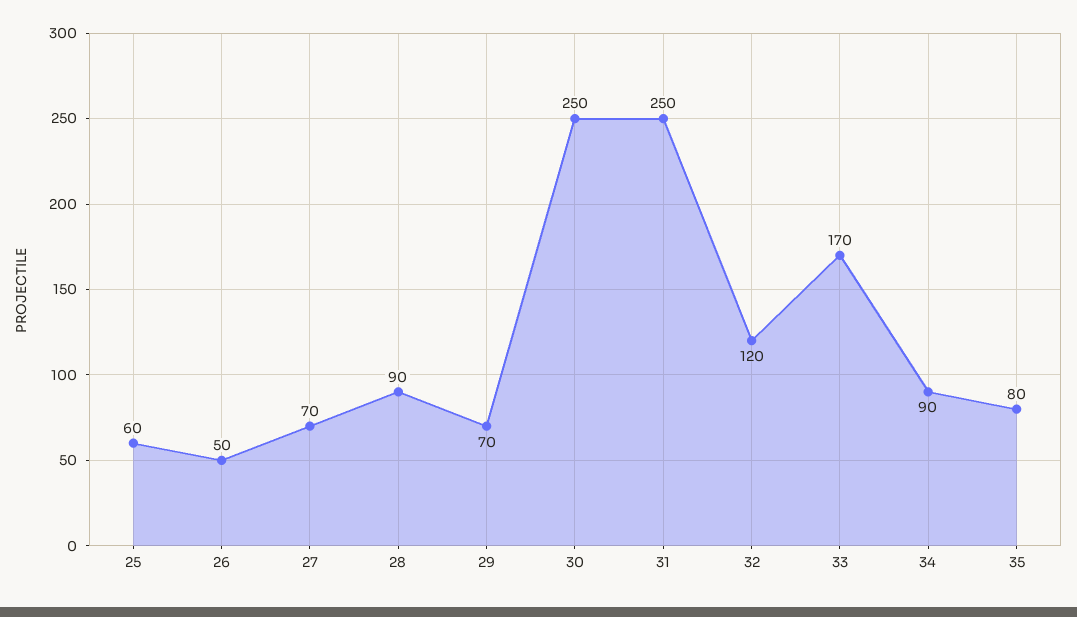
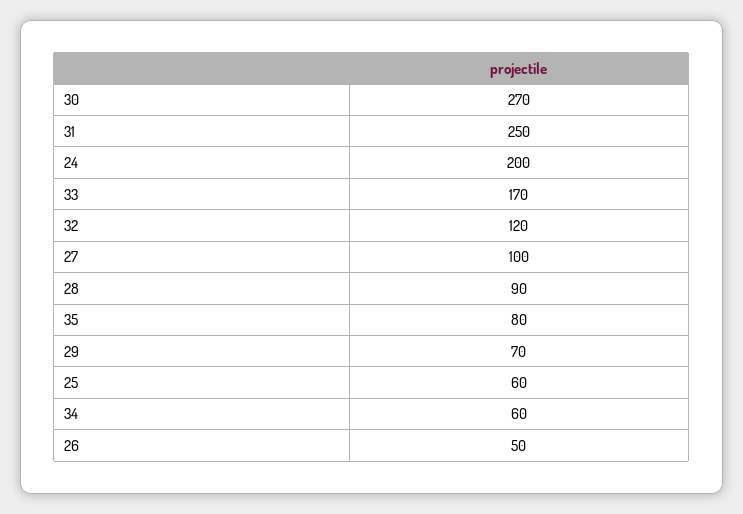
  {
    "25": 60,
    "26": 50,
-   "27": 70,
+   "27": 100,
    "28": 90,
    "29": 70,
-   "30": 250,
+   "30": 270,
    "31": 250,
    "32": 120,
    "33": 170,
-   "34": 90,
+   "34": 60,
-   "35": 80
+   "35": 80,
+   "24": 200
  }

